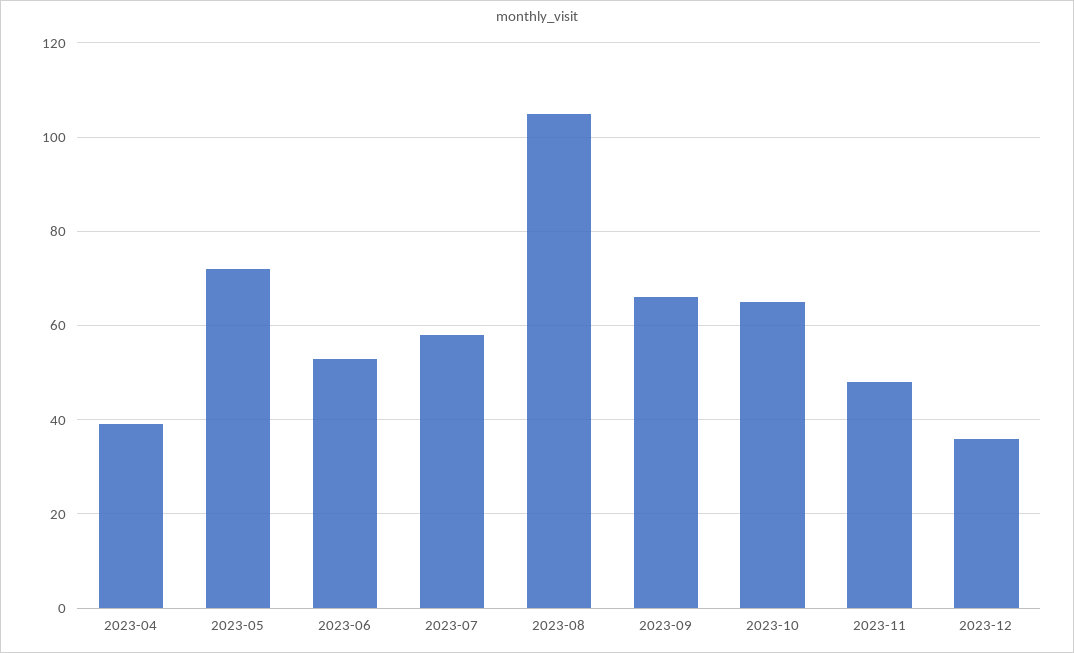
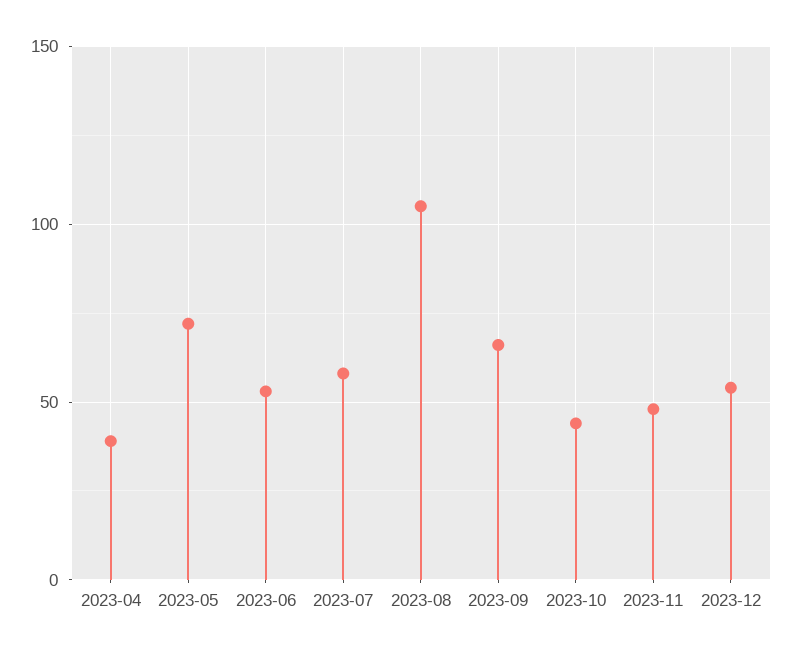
  {
    "2023-04": 40,
    "2023-05": 70,
    "2023-06": 55,
    "2023-07": 60,
    "2023-08": 105,
    "2023-09": 65,
-   "2023-10": 65,
+   "2023-10": 45,
    "2023-11": 50,
-   "2023-12": 35
+   "2023-12": 55
  }

